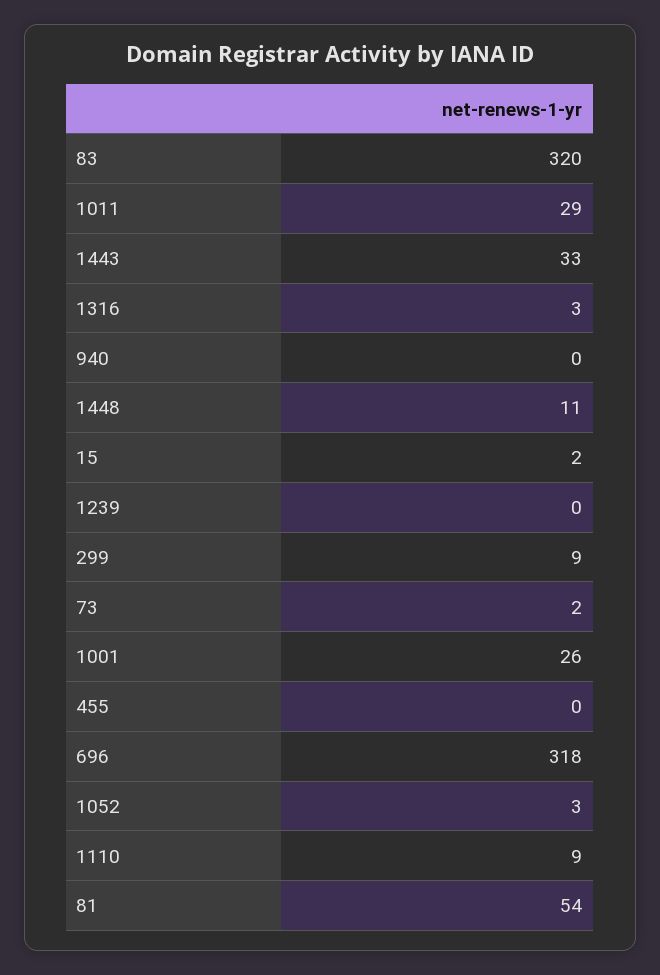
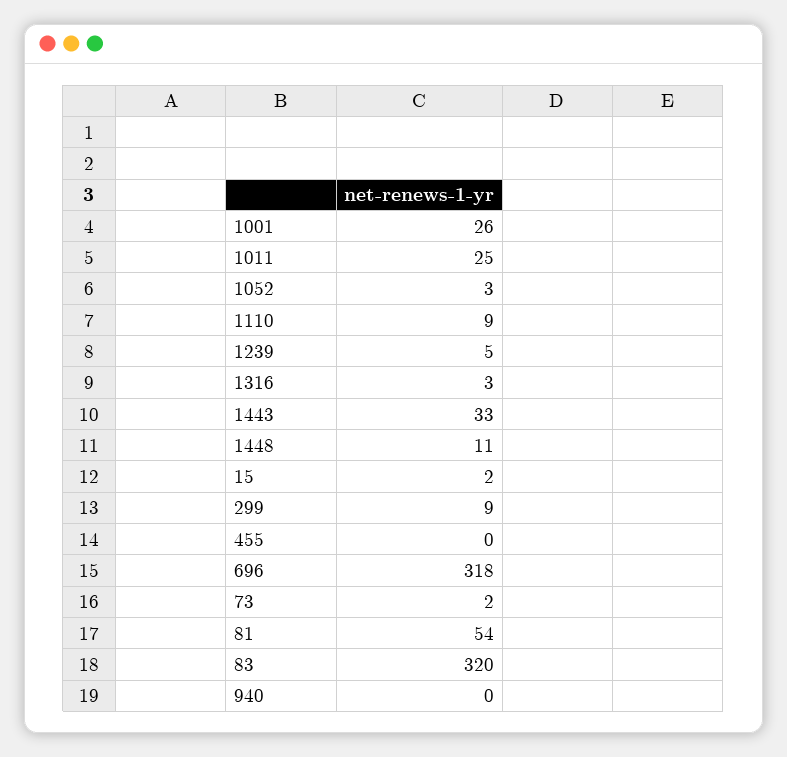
  {
    "83": 320,
-   "1011": 29,
+   "1011": 25,
    "1443": 33,
    "1316": 3,
    "940": 0,
    "1448": 11,
    "15": 2,
-   "1239": 0,
+   "1239": 5,
    "299": 9,
    "73": 2,
    "1001": 26,
    "455": 0,
    "696": 318,
    "1052": 3,
    "1110": 9,
    "81": 54
  }

